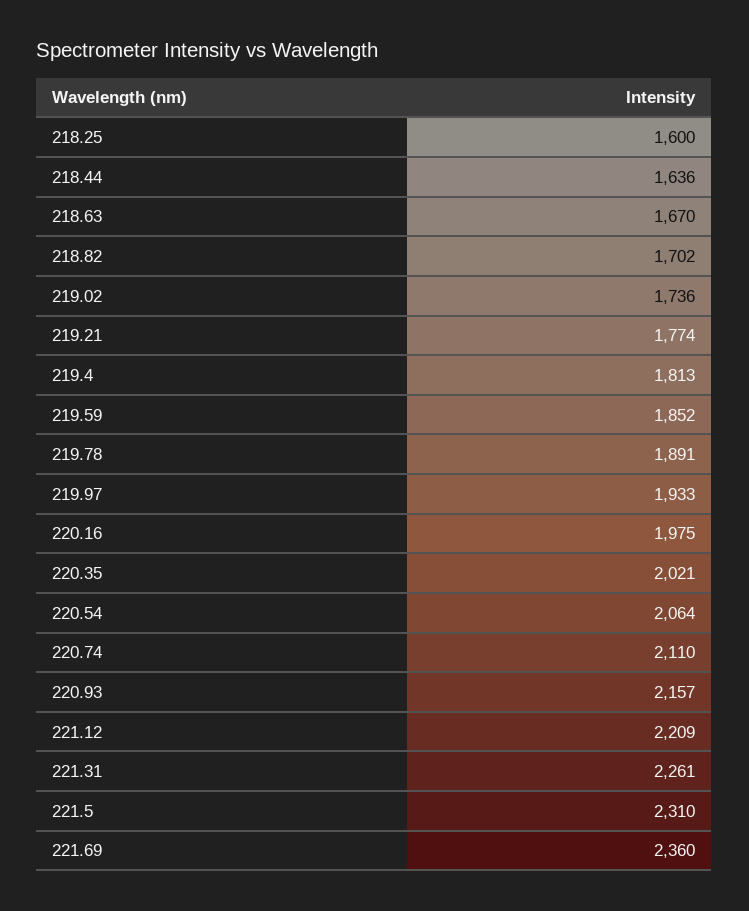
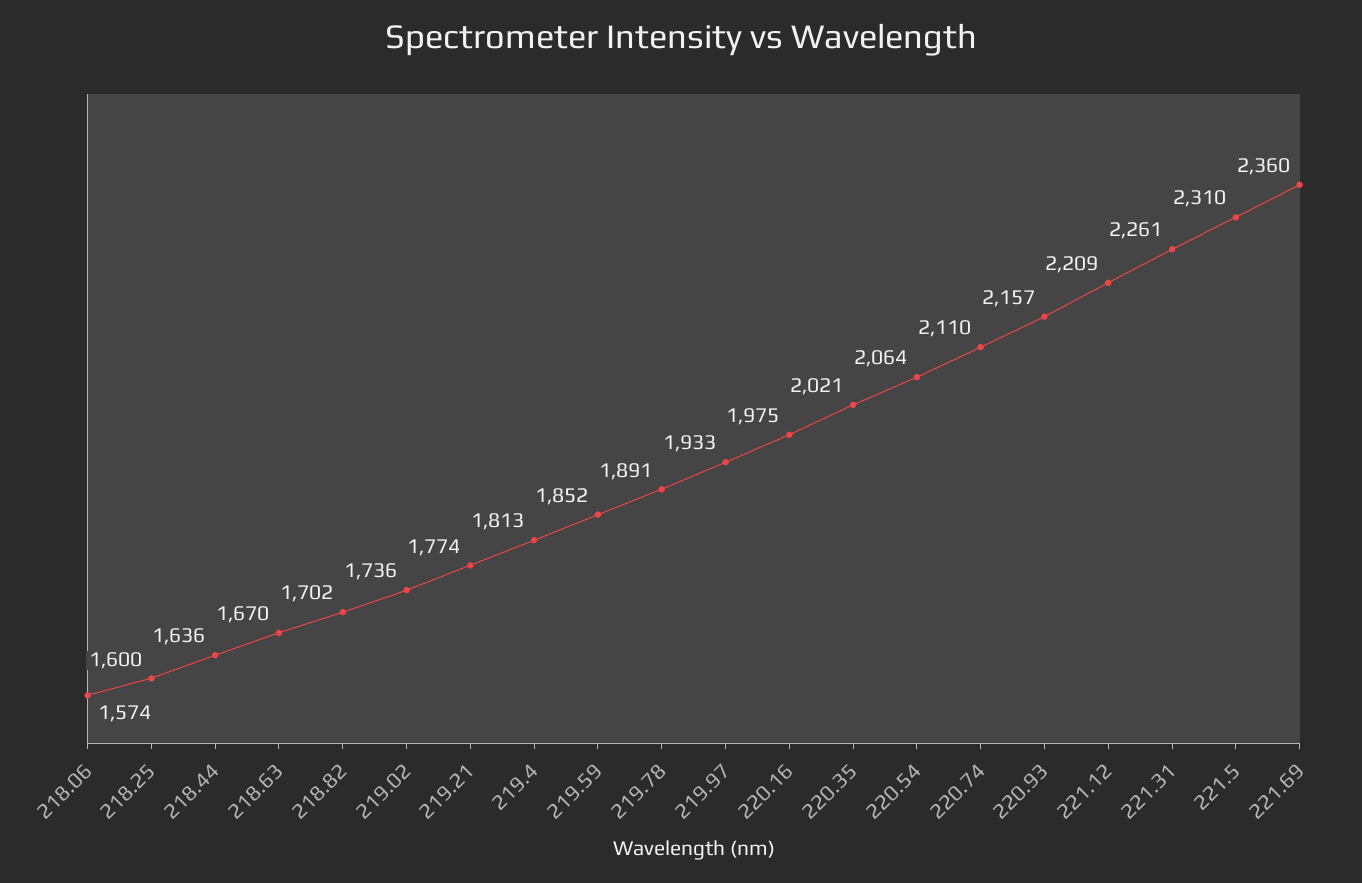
  {
    "218.25": 1600,
    "218.44": 1636,
    "218.63": 1670,
    "218.82": 1702,
    "219.02": 1736,
    "219.21": 1774,
    "219.4": 1813,
    "219.59": 1852,
    "219.78": 1891,
    "219.97": 1933,
    "220.16": 1975,
    "220.35": 2021,
    "220.54": 2064,
    "220.74": 2110,
    "220.93": 2157,
    "221.12": 2209,
    "221.31": 2261,
    "221.5": 2310,
-   "221.69": 2360
+   "221.69": 2360,
+   "218.06": 1574
  }

